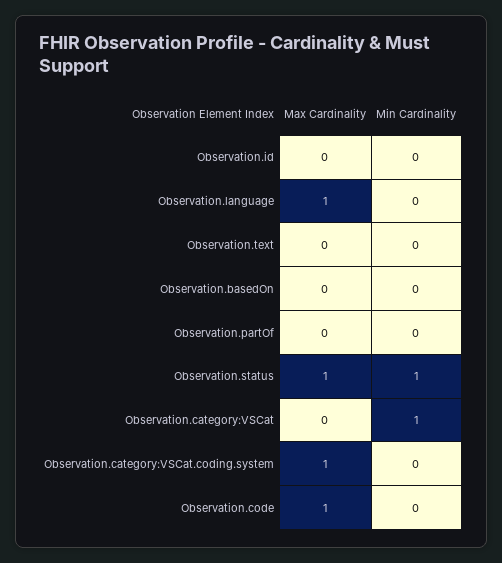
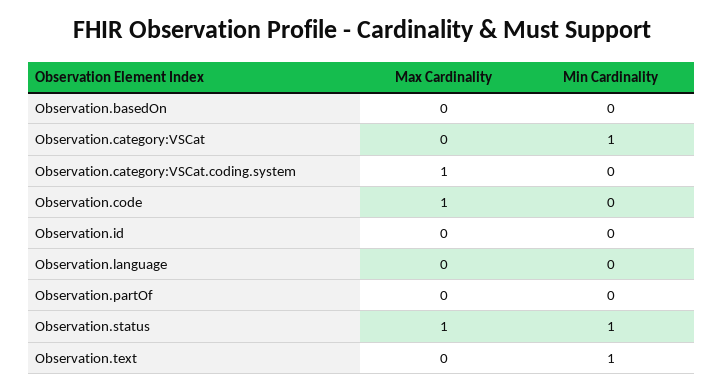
  {
    "Max Cardinality": {
      "Observation.id": 0,
-     "Observation.language": 1,
+     "Observation.language": 0,
      "Observation.text": 0,
      "Observation.basedOn": 0,
      "Observation.partOf": 0,
      "Observation.status": 1,
      "Observation.category:VSCat": 0,
      "Observation.category:VSCat.coding.system": 1,
      "Observation.code": 1
    },
    "Min Cardinality": {
      "Observation.id": 0,
      "Observation.language": 0,
-     "Observation.text": 0,
+     "Observation.text": 1,
      "Observation.basedOn": 0,
      "Observation.partOf": 0,
      "Observation.status": 1,
      "Observation.category:VSCat": 1,
      "Observation.category:VSCat.coding.system": 0,
      "Observation.code": 0
    }
  }

